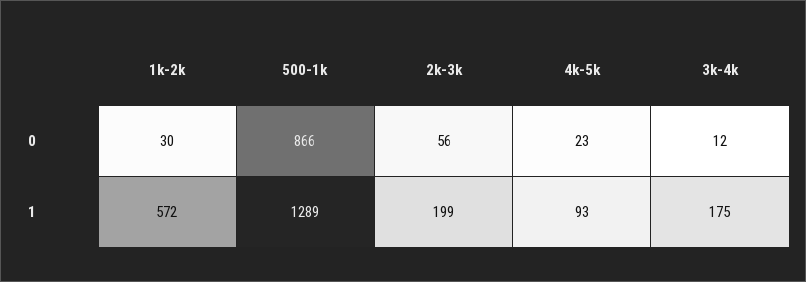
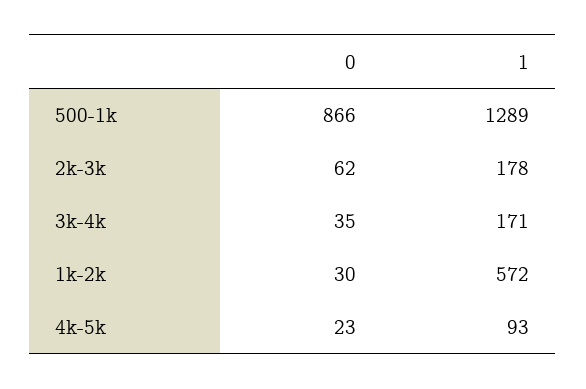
  {
    "1k-2k": {
      "0": 30,
      "1": 572
    },
    "500-1k": {
      "0": 866,
      "1": 1289
    },
    "2k-3k": {
-     "0": 56,
+     "0": 62,
-     "1": 199
+     "1": 178
    },
    "4k-5k": {
      "0": 23,
      "1": 93
    },
    "3k-4k": {
-     "0": 12,
+     "0": 35,
-     "1": 175
+     "1": 171
    }
  }

